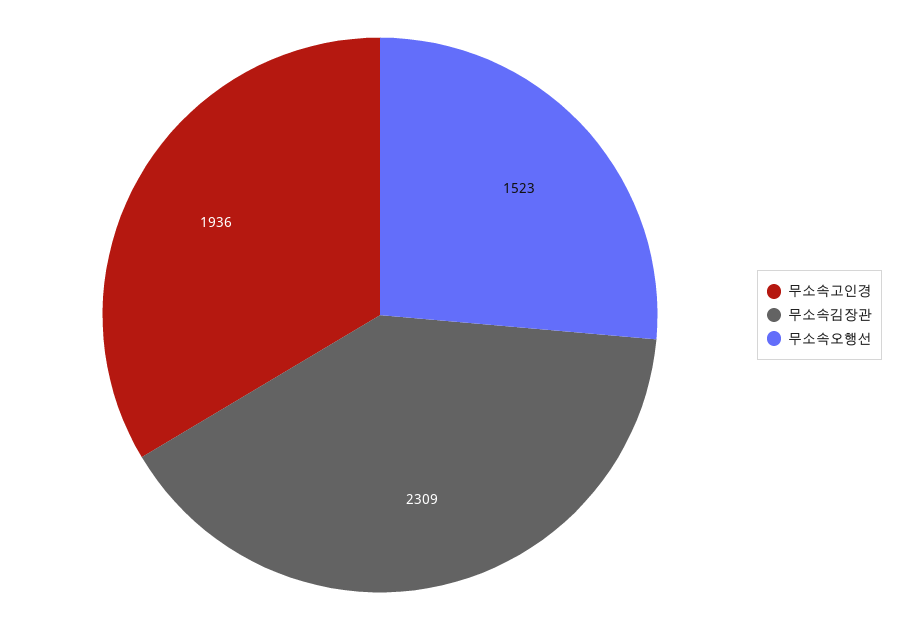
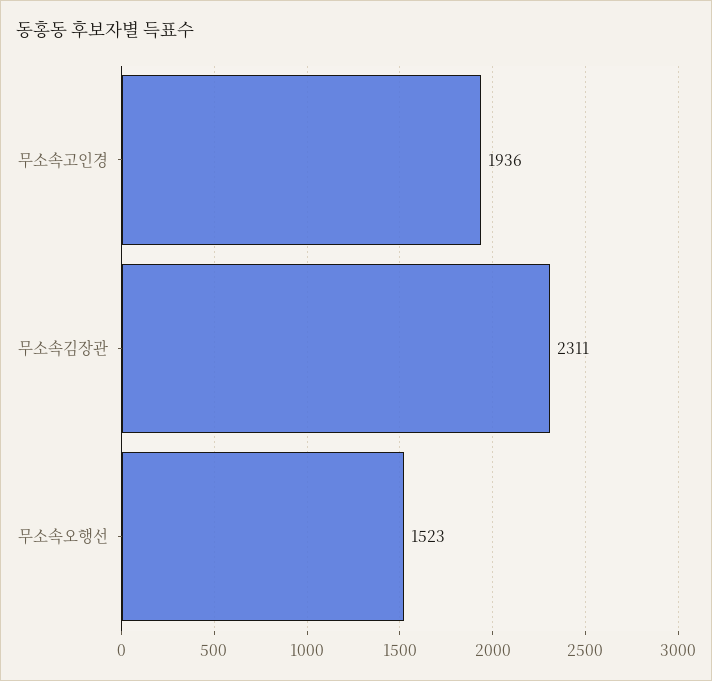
  {
    "무소속고인경": 1936,
-   "무소속김장관": 2309,
+   "무소속김장관": 2311,
    "무소속오행선": 1523
  }

